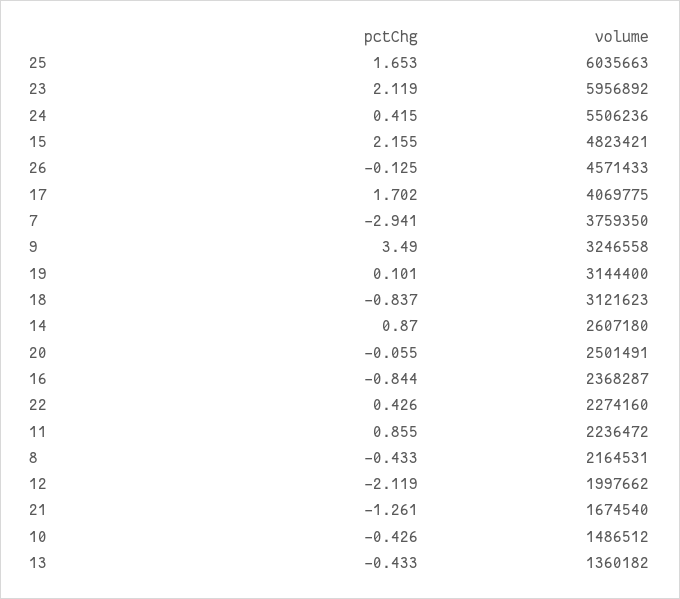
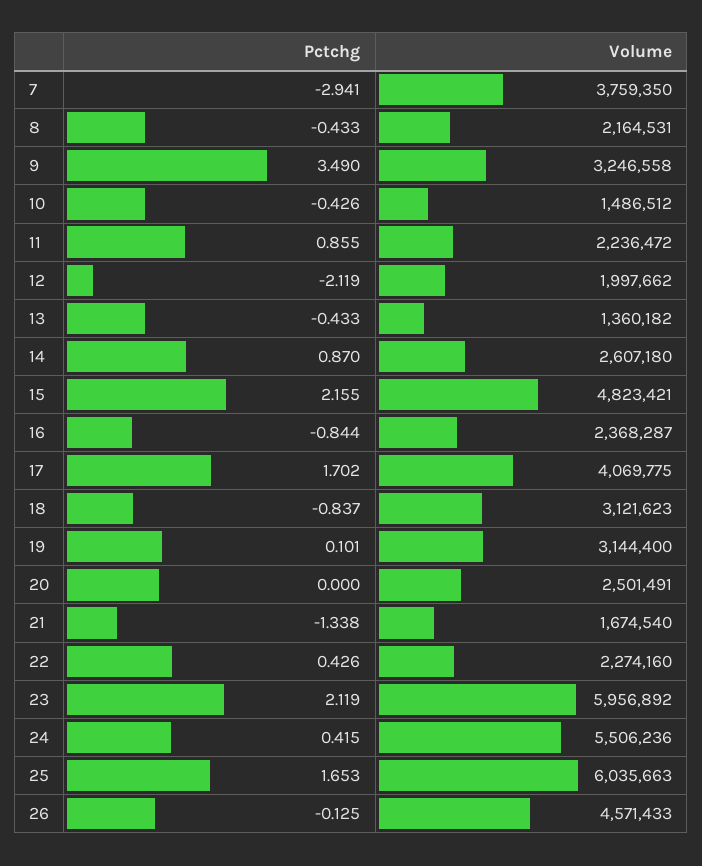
  {
    "pctChg": {
      "25": 1.653,
      "23": 2.119,
      "24": 0.415,
      "15": 2.155,
      "26": -0.125,
      "17": 1.702,
      "7": -2.941,
      "9": 3.49,
      "19": 0.101,
      "18": -0.837,
      "14": 0.87,
-     "20": -0.055,
+     "20": 0,
      "16": -0.844,
      "22": 0.426,
      "11": 0.855,
      "8": -0.433,
      "12": -2.119,
-     "21": -1.261,
+     "21": -1.338,
      "10": -0.426,
      "13": -0.433
    },
    "volume": {
      "25": 6035663,
      "23": 5956892,
      "24": 5506236,
      "15": 4823421,
      "26": 4571433,
      "17": 4069775,
      "7": 3759350,
      "9": 3246558,
      "19": 3144400,
      "18": 3121623,
      "14": 2607180,
      "20": 2501491,
      "16": 2368287,
      "22": 2274160,
      "11": 2236472,
      "8": 2164531,
      "12": 1997662,
      "21": 1674540,
      "10": 1486512,
      "13": 1360182
    }
  }

